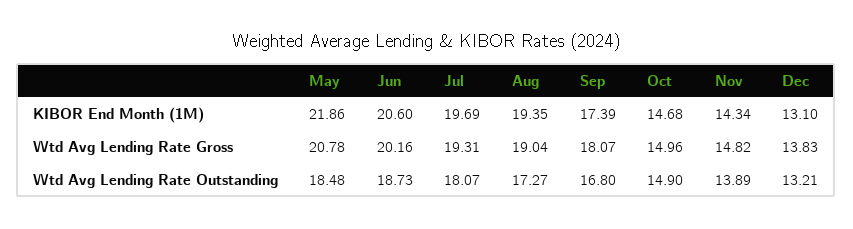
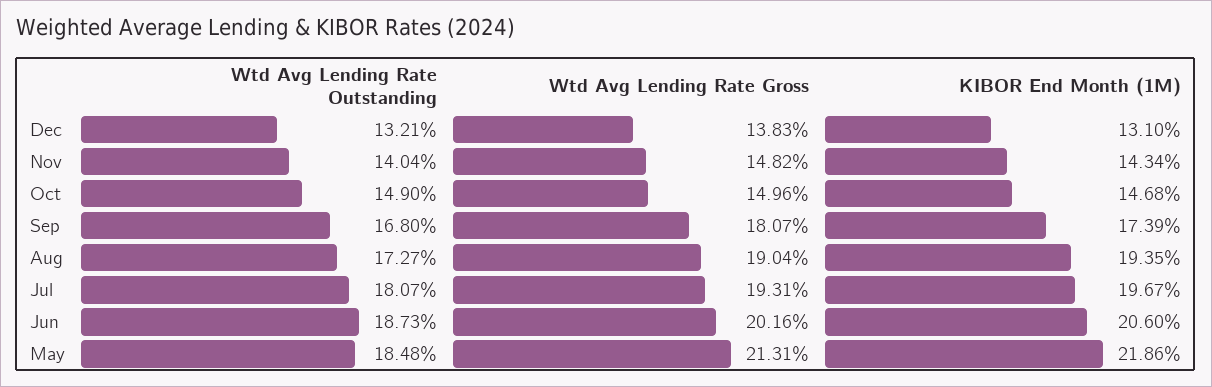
  {
    "May": {
      "KIBOR End Month (1M)": 21.86,
-     "Wtd Avg Lending Rate Gross": 20.78,
+     "Wtd Avg Lending Rate Gross": 21.31,
      "Wtd Avg Lending Rate Outstanding": 18.48
    },
    "Jun": {
      "KIBOR End Month (1M)": 20.6,
      "Wtd Avg Lending Rate Gross": 20.16,
      "Wtd Avg Lending Rate Outstanding": 18.73
    },
    "Jul": {
-     "KIBOR End Month (1M)": 19.69,
+     "KIBOR End Month (1M)": 19.67,
      "Wtd Avg Lending Rate Gross": 19.31,
      "Wtd Avg Lending Rate Outstanding": 18.07
    },
    "Aug": {
      "KIBOR End Month (1M)": 19.35,
      "Wtd Avg Lending Rate Gross": 19.04,
      "Wtd Avg Lending Rate Outstanding": 17.27
    },
    "Sep": {
      "KIBOR End Month (1M)": 17.39,
      "Wtd Avg Lending Rate Gross": 18.07,
      "Wtd Avg Lending Rate Outstanding": 16.8
    },
    "Oct": {
      "KIBOR End Month (1M)": 14.68,
      "Wtd Avg Lending Rate Gross": 14.96,
      "Wtd Avg Lending Rate Outstanding": 14.9
    },
    "Nov": {
      "KIBOR End Month (1M)": 14.34,
      "Wtd Avg Lending Rate Gross": 14.82,
-     "Wtd Avg Lending Rate Outstanding": 13.89
+     "Wtd Avg Lending Rate Outstanding": 14.04
    },
    "Dec": {
      "KIBOR End Month (1M)": 13.1,
      "Wtd Avg Lending Rate Gross": 13.83,
      "Wtd Avg Lending Rate Outstanding": 13.21
    }
  }

